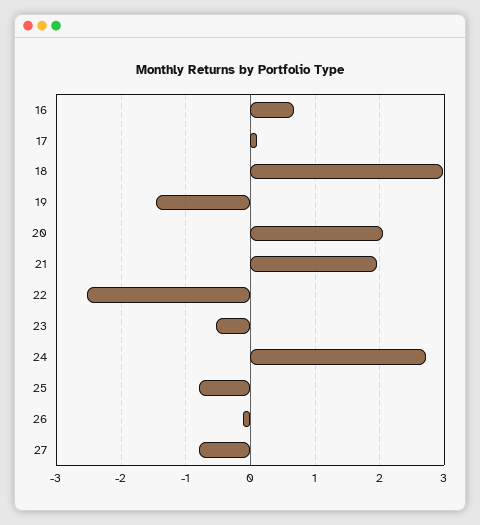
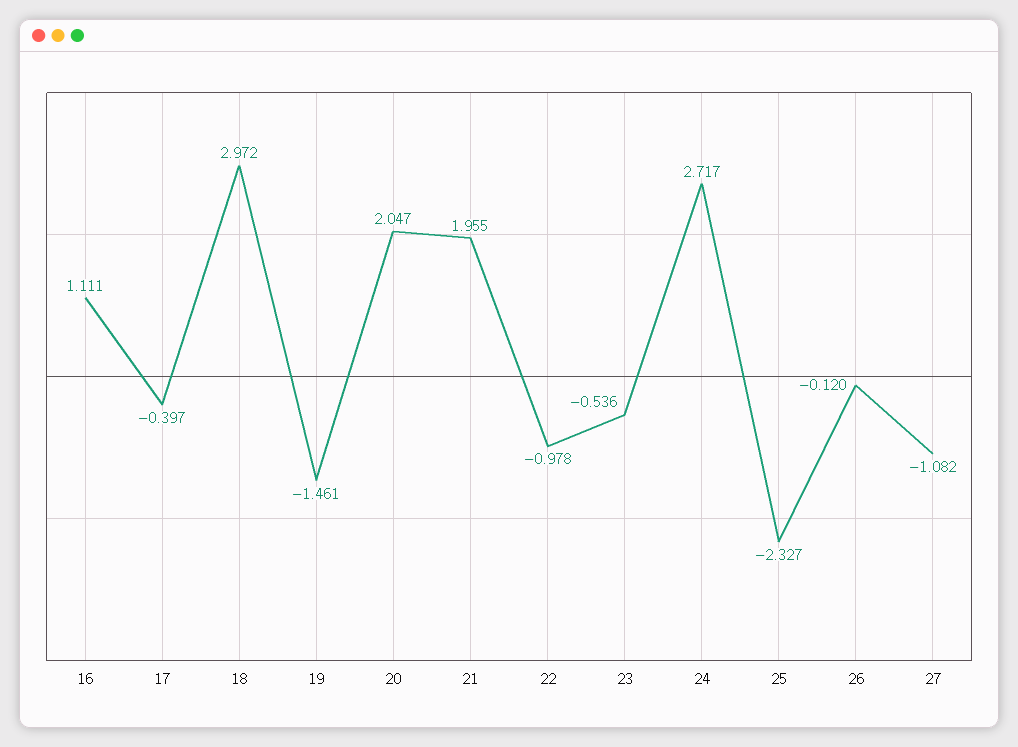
  {
-   "16": 0.7,
+   "16": 1.111,
-   "17": 0.1,
+   "17": -0.397,
    "18": 2.972,
    "19": -1.461,
    "20": 2.047,
    "21": 1.955,
-   "22": -2.5,
+   "22": -0.978,
    "23": -0.536,
    "24": 2.717,
-   "25": -0.8,
+   "25": -2.327,
    "26": -0.12,
-   "27": -0.8
+   "27": -1.082
  }

